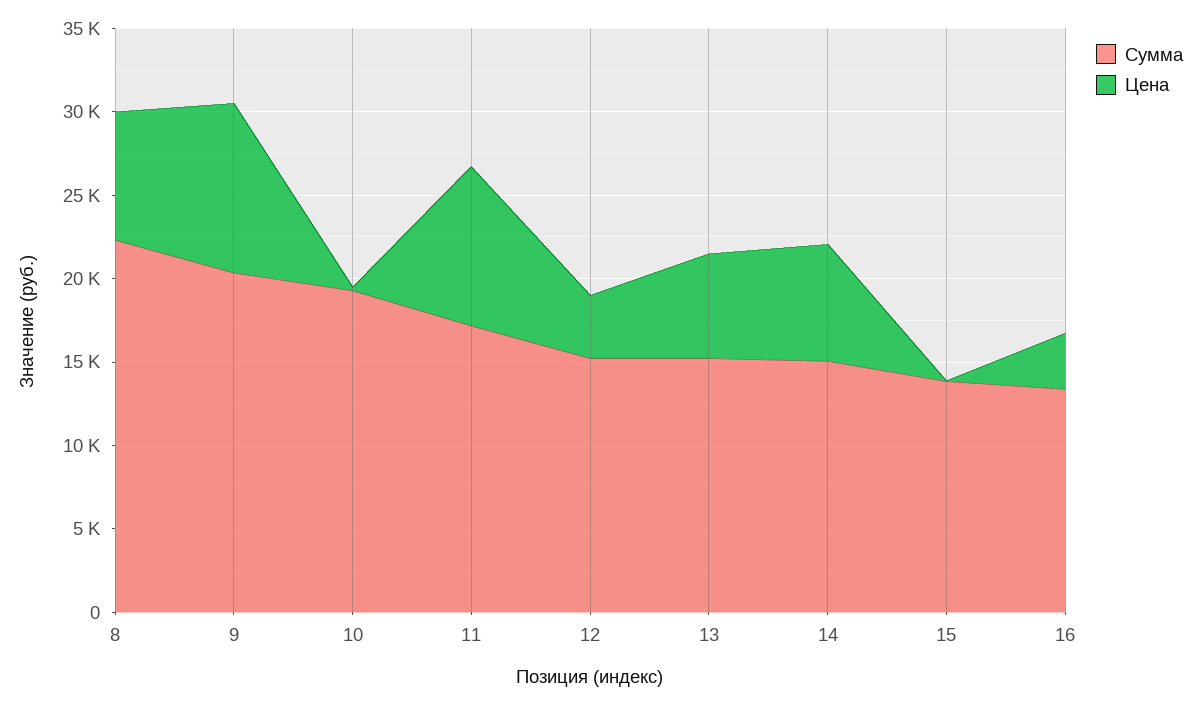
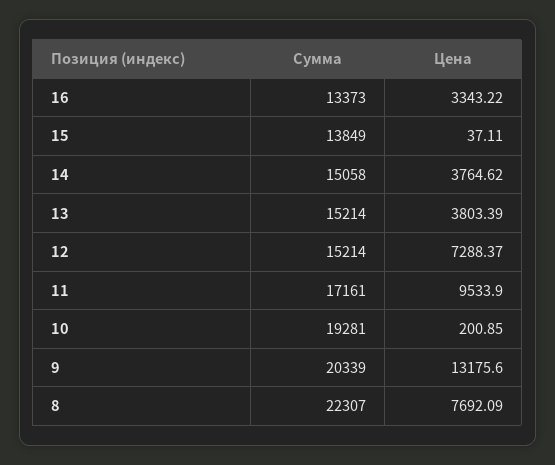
  {
    "Сумма": {
      "8": 22307,
      "9": 20339,
      "10": 19281,
      "11": 17161,
      "12": 15214,
      "13": 15214,
      "14": 15058,
      "15": 13849,
      "16": 13373
    },
    "Цена": {
      "8": 7692.09,
-     "9": 10000,
+     "9": 13175.6,
      "10": 200.85,
      "11": 9533.9,
-     "12": 4000,
+     "12": 7288.37,
-     "13": 6000,
+     "13": 3803.39,
-     "14": 7000,
+     "14": 3764.62,
      "15": 37.11,
      "16": 3343.22
    }
  }

